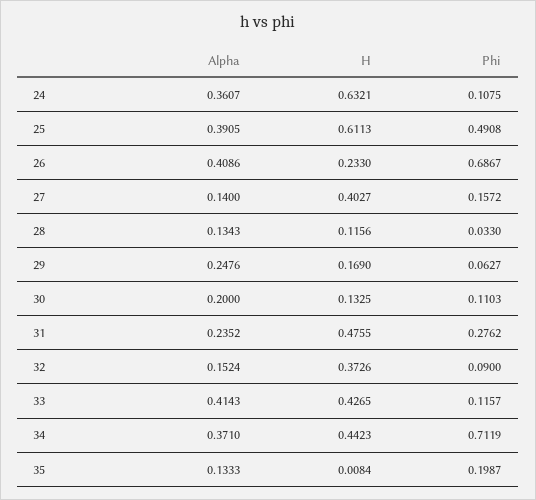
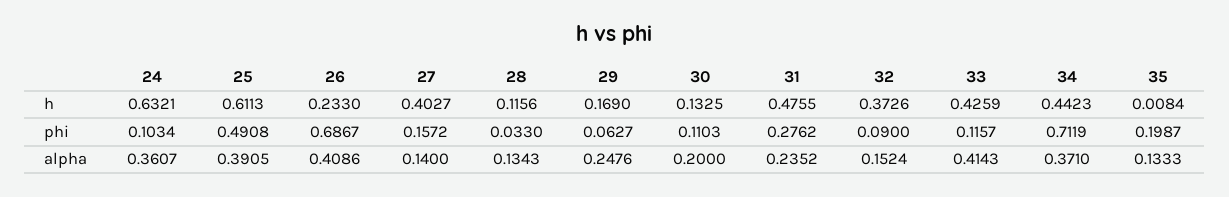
  {
    "Alpha": {
      "24": 0.3607,
      "25": 0.3905,
      "26": 0.4086,
      "27": 0.14,
      "28": 0.1343,
      "29": 0.2476,
      "30": 0.2,
      "31": 0.2352,
      "32": 0.1524,
      "33": 0.4143,
      "34": 0.371,
      "35": 0.1333
    },
    "H": {
      "24": 0.6321,
      "25": 0.6113,
      "26": 0.233,
      "27": 0.4027,
      "28": 0.1156,
      "29": 0.169,
      "30": 0.1325,
      "31": 0.4755,
      "32": 0.3726,
-     "33": 0.4265,
+     "33": 0.4259,
      "34": 0.4423,
      "35": 0.0084
    },
    "Phi": {
-     "24": 0.1075,
+     "24": 0.1034,
      "25": 0.4908,
      "26": 0.6867,
      "27": 0.1572,
      "28": 0.033,
      "29": 0.0627,
      "30": 0.1103,
      "31": 0.2762,
      "32": 0.09,
      "33": 0.1157,
      "34": 0.7119,
      "35": 0.1987
    }
  }

